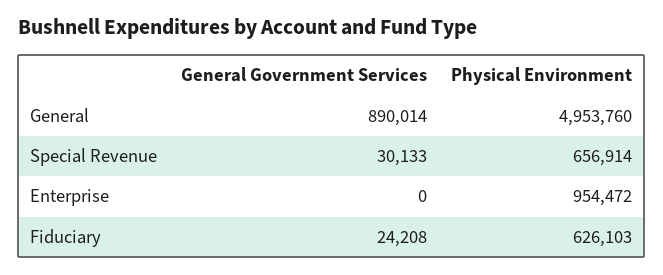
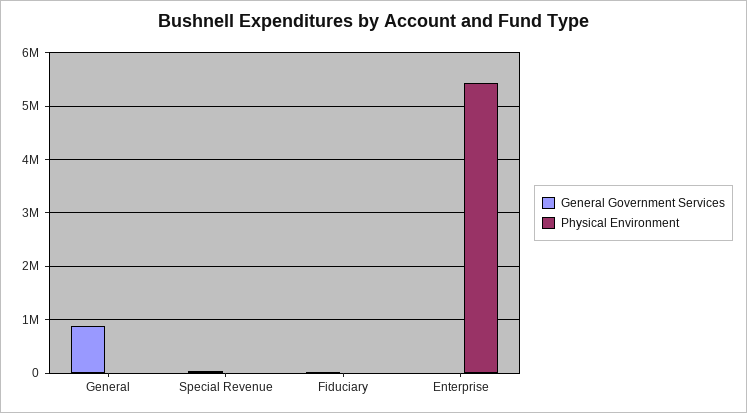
  {
    "General Government Services": {
      "General": 890014,
      "Special Revenue": 30133,
      "Enterprise": 0,
      "Fiduciary": 24208
    },
    "Physical Environment": {
-     "General": 4953760,
+     "General": 0,
-     "Special Revenue": 656914,
+     "Special Revenue": 0,
-     "Enterprise": 954472,
+     "Enterprise": 5400000,
-     "Fiduciary": 626103
+     "Fiduciary": 0
    }
  }

